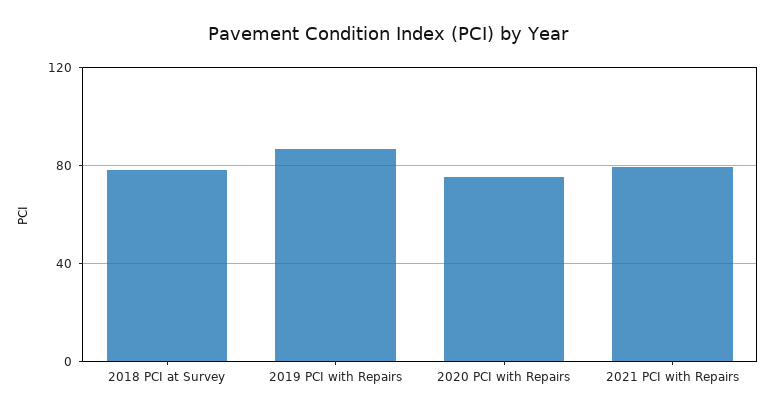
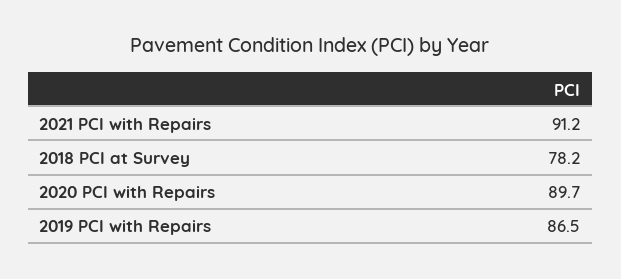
  {
    "2018 PCI at Survey": 78.2,
    "2019 PCI with Repairs": 86.5,
-   "2020 PCI with Repairs": 75,
+   "2020 PCI with Repairs": 89.7,
-   "2021 PCI with Repairs": 80
+   "2021 PCI with Repairs": 91.2
  }

